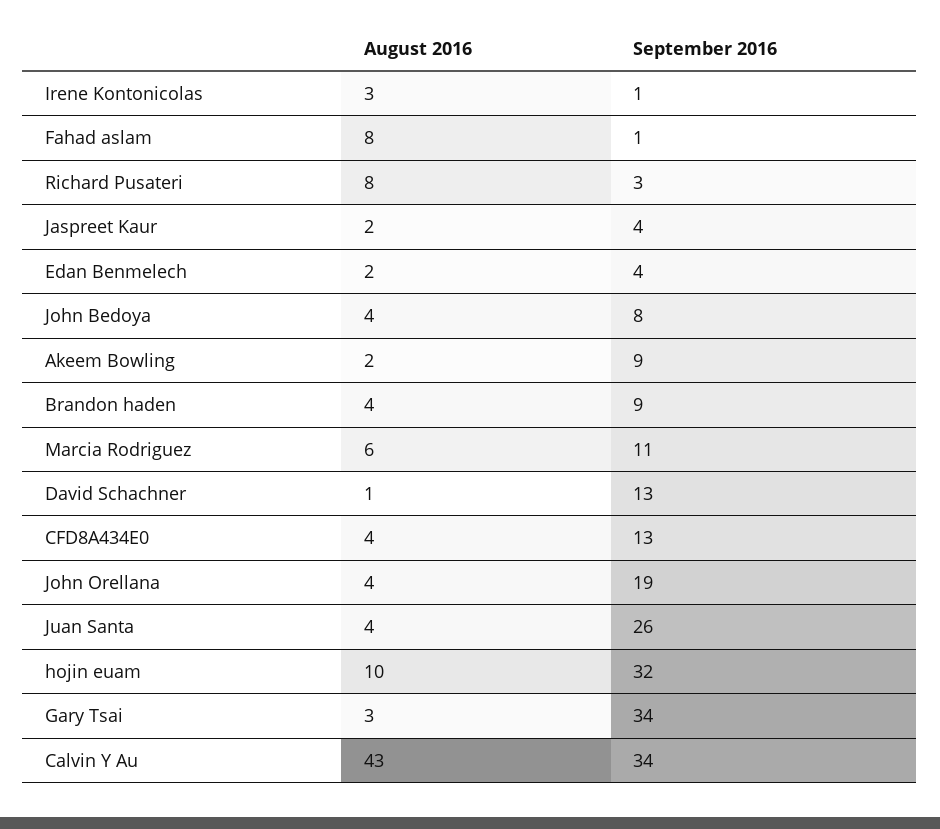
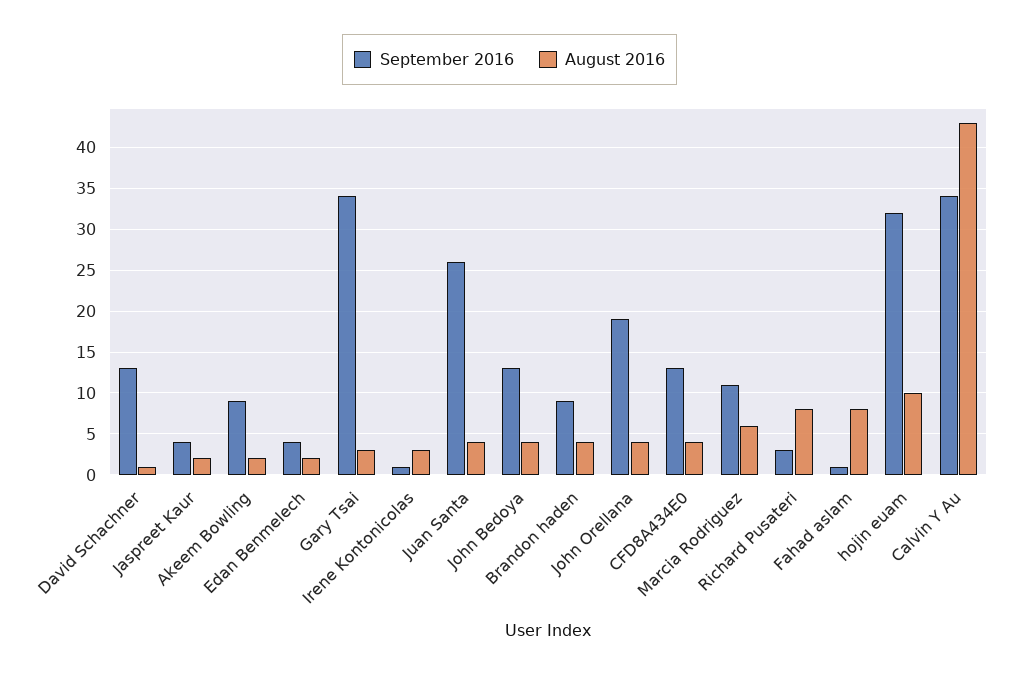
  {
    "August 2016": {
      "Irene Kontonicolas": 3,
      "Fahad aslam": 8,
      "Richard Pusateri": 8,
      "Jaspreet Kaur": 2,
      "Edan Benmelech": 2,
      "John Bedoya": 4,
      "Akeem Bowling": 2,
      "Brandon haden": 4,
      "Marcia Rodriguez": 6,
      "David Schachner": 1,
      "CFD8A434E0": 4,
      "John Orellana": 4,
      "Juan Santa": 4,
      "hojin euam": 10,
      "Gary Tsai": 3,
      "Calvin Y Au": 43
    },
    "September 2016": {
      "Irene Kontonicolas": 1,
      "Fahad aslam": 1,
      "Richard Pusateri": 3,
      "Jaspreet Kaur": 4,
      "Edan Benmelech": 4,
-     "John Bedoya": 8,
+     "John Bedoya": 13,
      "Akeem Bowling": 9,
      "Brandon haden": 9,
      "Marcia Rodriguez": 11,
      "David Schachner": 13,
      "CFD8A434E0": 13,
      "John Orellana": 19,
      "Juan Santa": 26,
      "hojin euam": 32,
      "Gary Tsai": 34,
      "Calvin Y Au": 34
    }
  }

